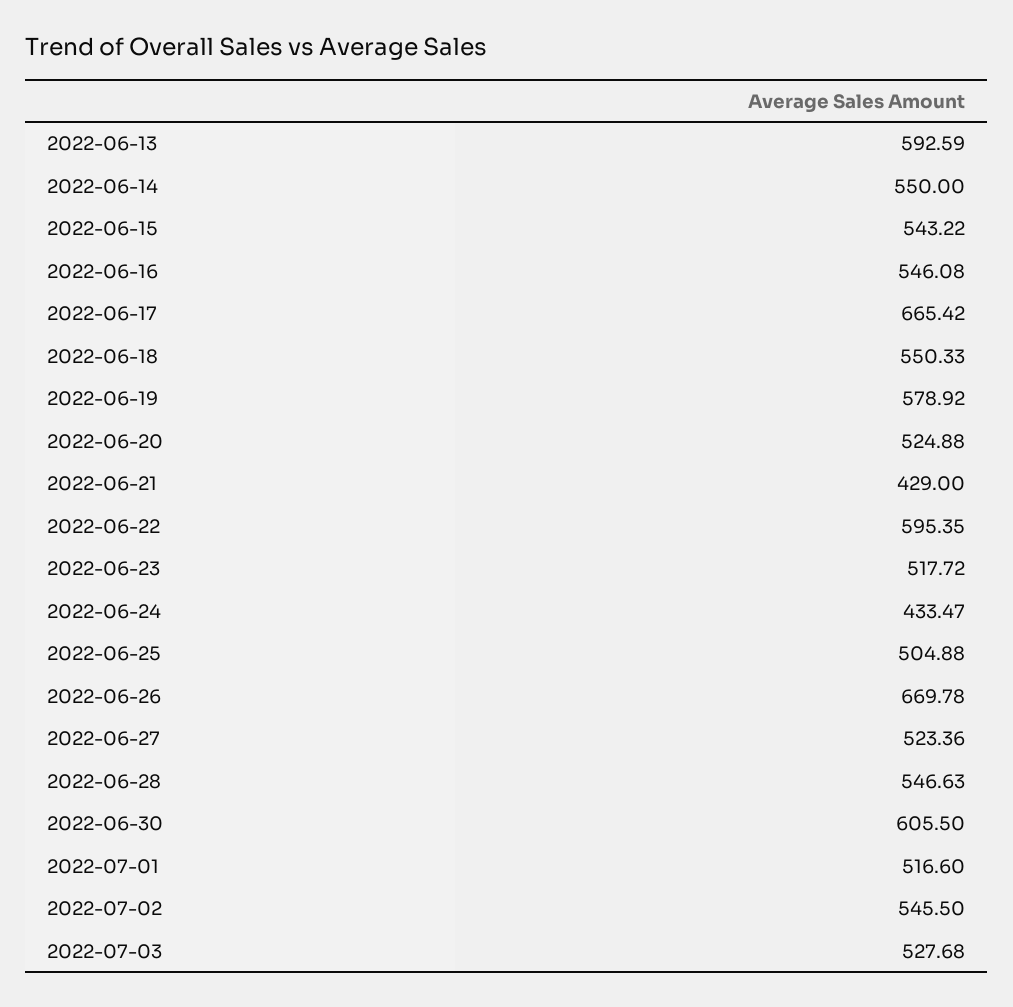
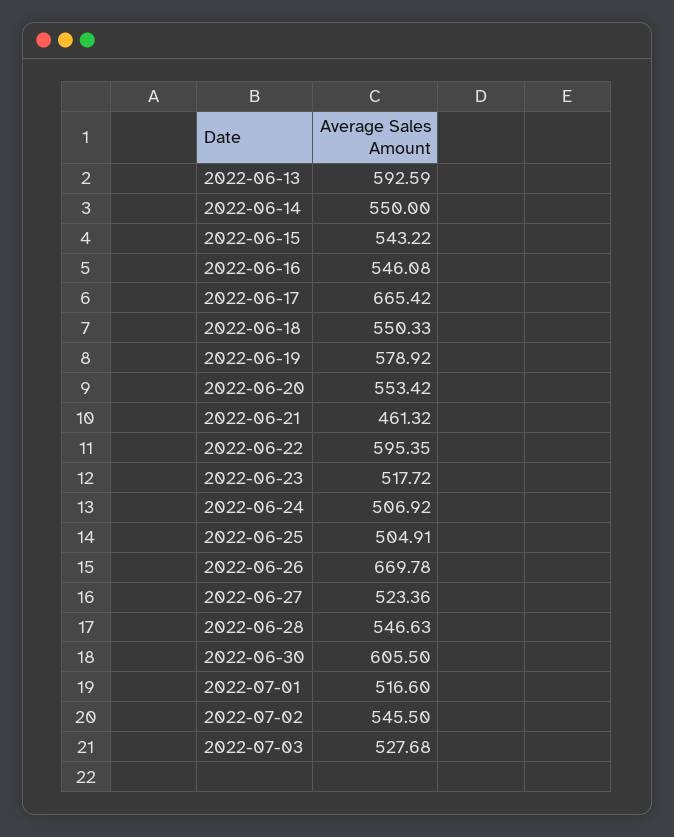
  {
    "2022-06-13": 592.59,
    "2022-06-14": 550,
    "2022-06-15": 543.22,
    "2022-06-16": 546.08,
    "2022-06-17": 665.42,
    "2022-06-18": 550.33,
    "2022-06-19": 578.92,
-   "2022-06-20": 524.88,
+   "2022-06-20": 553.42,
-   "2022-06-21": 429,
+   "2022-06-21": 461.32,
    "2022-06-22": 595.35,
    "2022-06-23": 517.72,
-   "2022-06-24": 433.47,
+   "2022-06-24": 506.92,
-   "2022-06-25": 504.88,
+   "2022-06-25": 504.91,
    "2022-06-26": 669.78,
    "2022-06-27": 523.36,
    "2022-06-28": 546.63,
    "2022-06-30": 605.5,
    "2022-07-01": 516.6,
    "2022-07-02": 545.5,
    "2022-07-03": 527.68
  }

